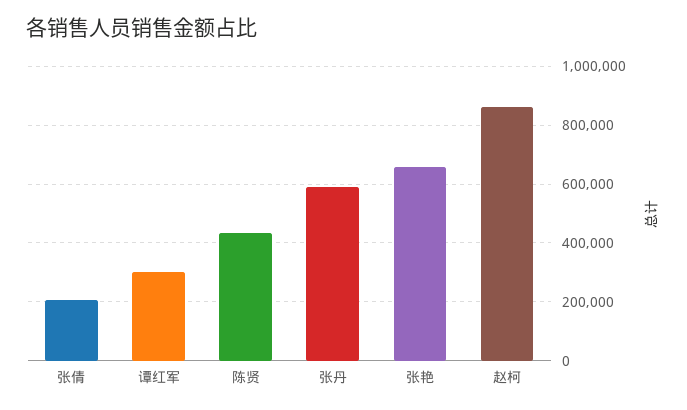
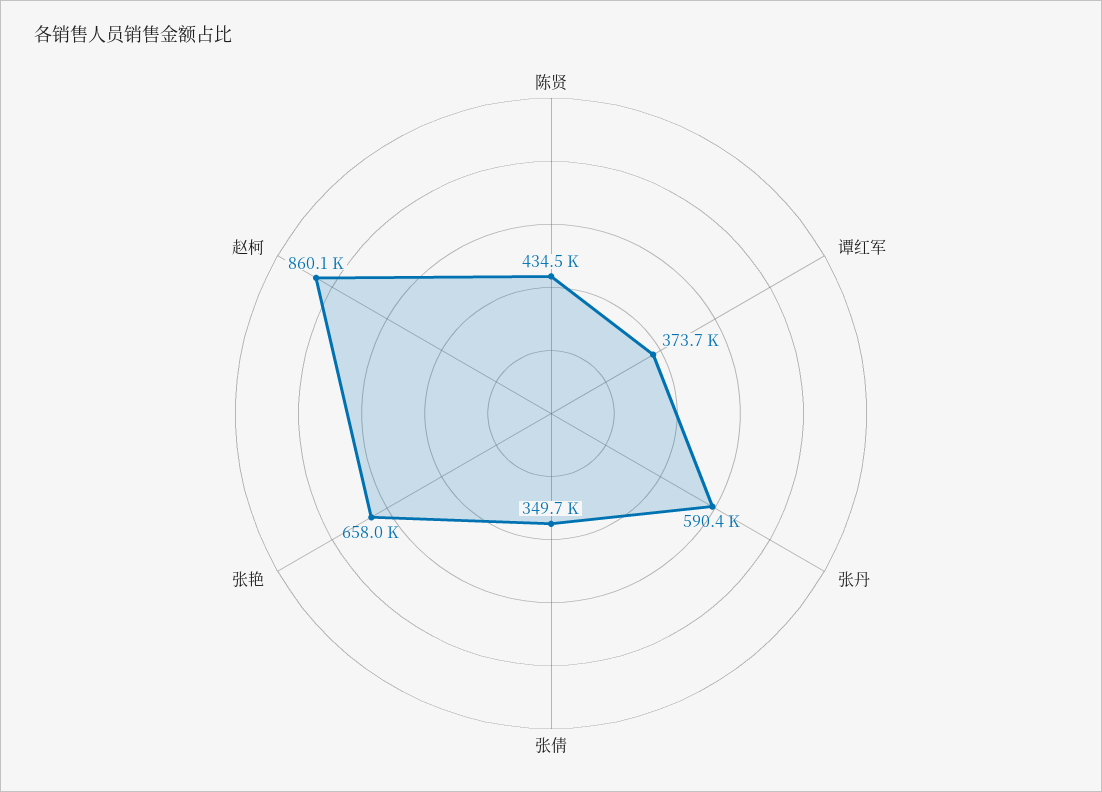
  {
-   "张倩": 200000,
+   "张倩": 349700,
-   "谭红军": 300000,
+   "谭红军": 373700,
    "陈贤": 434500,
    "张丹": 590400,
    "张艳": 658000,
    "赵柯": 860100
  }

